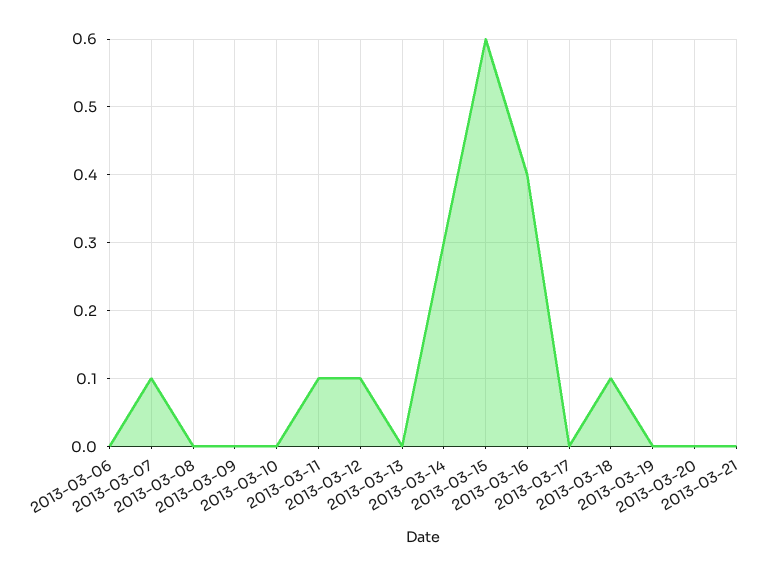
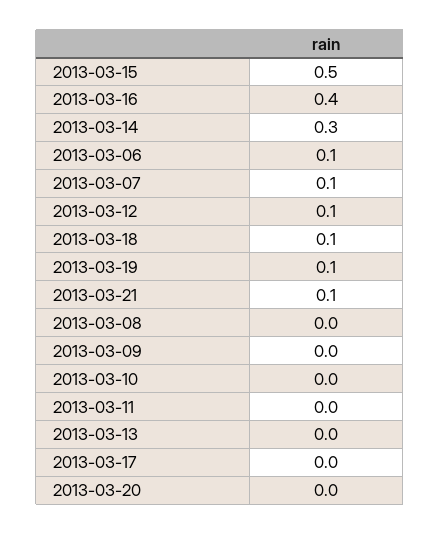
  {
-   "2013-03-06": 0,
+   "2013-03-06": 0.1,
    "2013-03-07": 0.1,
    "2013-03-08": 0,
    "2013-03-09": 0,
    "2013-03-10": 0,
-   "2013-03-11": 0.1,
+   "2013-03-11": 0,
    "2013-03-12": 0.1,
    "2013-03-13": 0,
    "2013-03-14": 0.3,
-   "2013-03-15": 0.6,
+   "2013-03-15": 0.5,
    "2013-03-16": 0.4,
    "2013-03-17": 0,
    "2013-03-18": 0.1,
-   "2013-03-19": 0,
+   "2013-03-19": 0.1,
    "2013-03-20": 0,
-   "2013-03-21": 0
+   "2013-03-21": 0.1
  }

